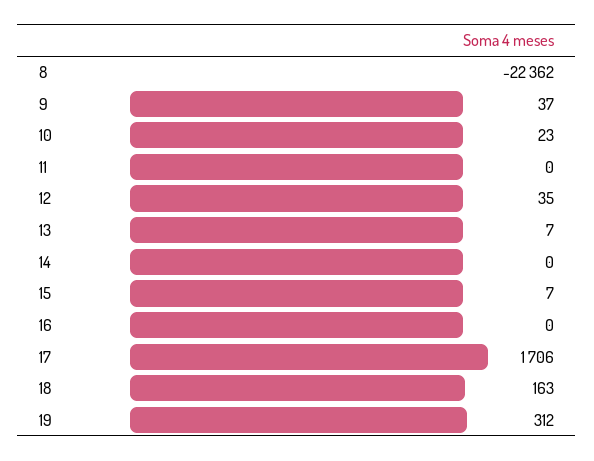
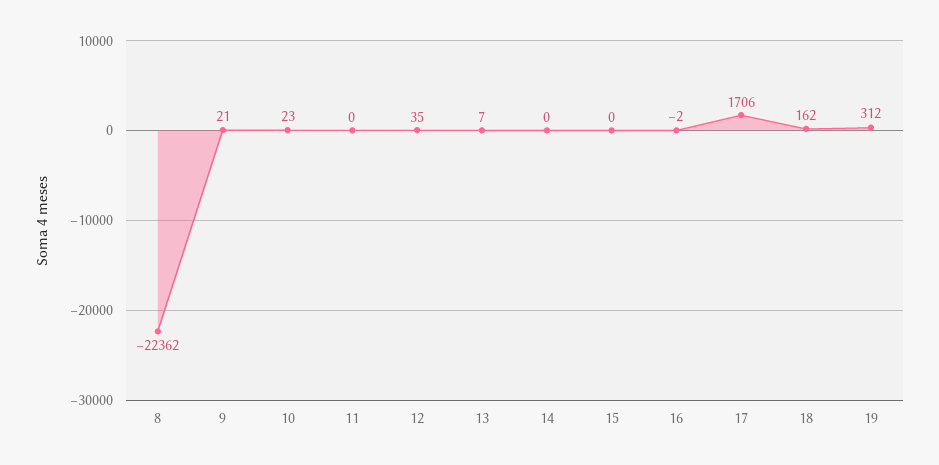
  {
    "8": -22362,
-   "9": 37,
+   "9": 21,
    "10": 23,
    "11": 0,
    "12": 35,
    "13": 7,
    "14": 0,
-   "15": 7,
+   "15": 0,
-   "16": 0,
+   "16": -2,
    "17": 1706,
-   "18": 163,
+   "18": 162,
    "19": 312
  }

